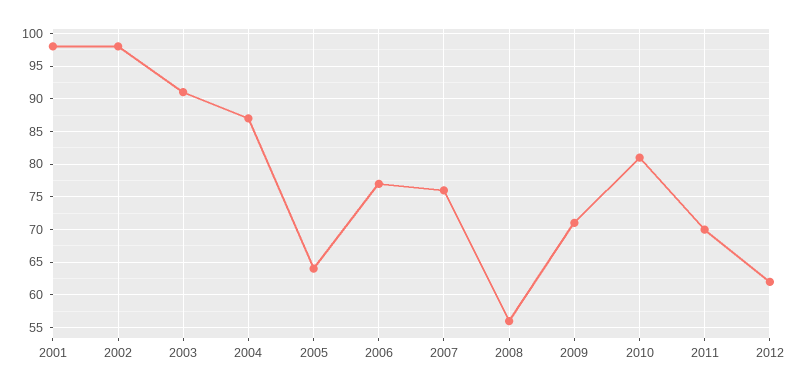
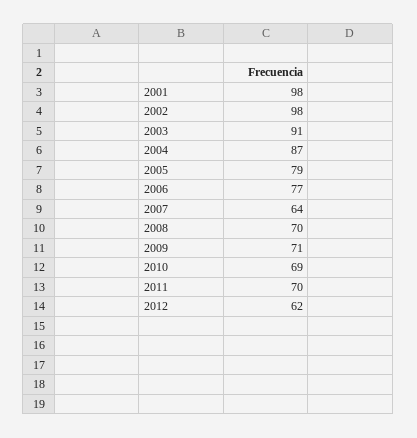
  {
    "2001": 98,
    "2002": 98,
    "2003": 91,
    "2004": 87,
-   "2005": 64,
+   "2005": 79,
    "2006": 77,
-   "2007": 76,
+   "2007": 64,
-   "2008": 56,
+   "2008": 70,
    "2009": 71,
-   "2010": 81,
+   "2010": 69,
    "2011": 70,
    "2012": 62
  }

